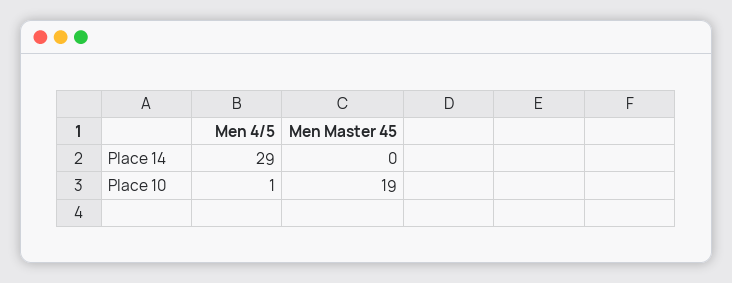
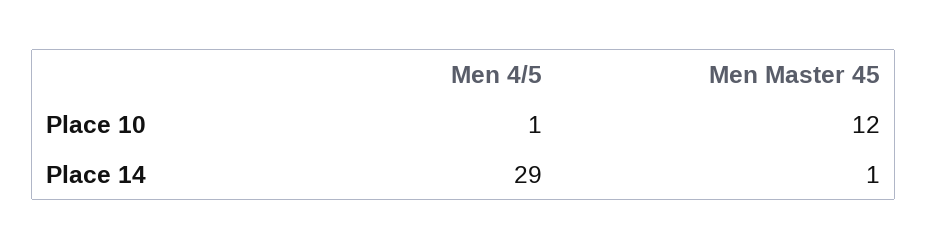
  {
    "Men 4/5": {
      "Place 14": 29,
      "Place 10": 1
    },
    "Men Master 45": {
-     "Place 14": 0,
+     "Place 14": 1,
-     "Place 10": 19
+     "Place 10": 12
    }
  }

